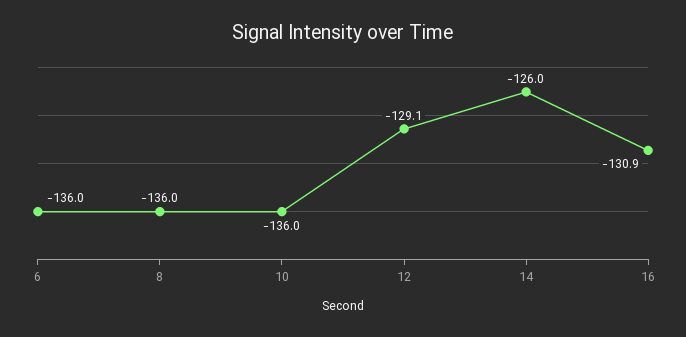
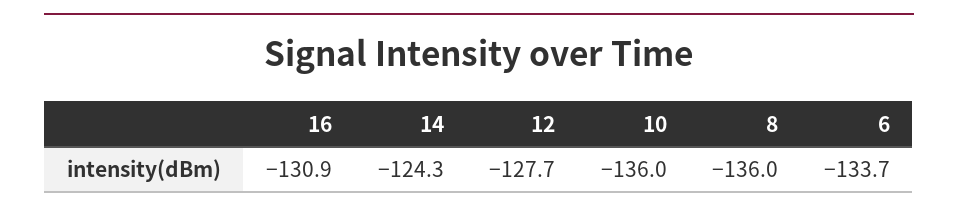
  {
-   "6": -136,
+   "6": -133.7,
    "8": -136,
    "10": -136,
-   "12": -129.1,
+   "12": -127.7,
-   "14": -126,
+   "14": -124.3,
    "16": -130.9
  }

